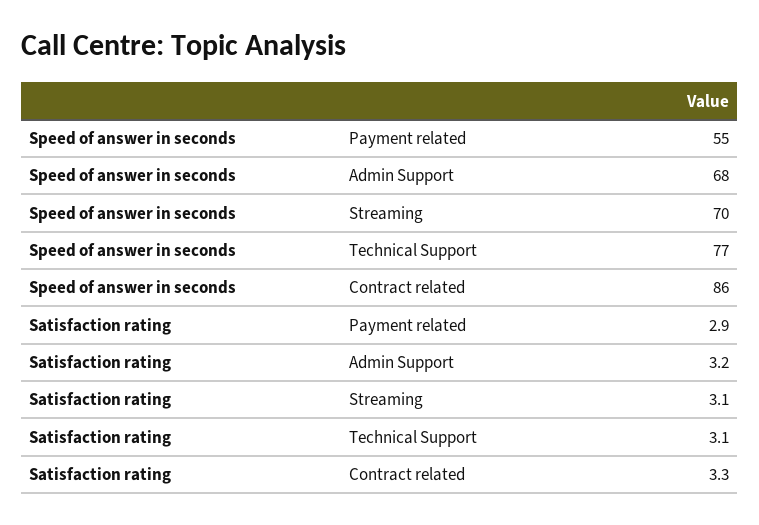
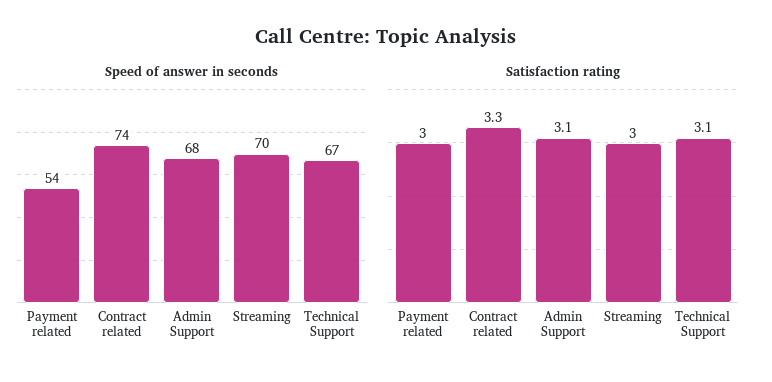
  {
    "Speed of answer in seconds": {
-     "Payment related": 55,
+     "Payment related": 54,
      "Admin Support": 68,
      "Streaming": 70,
-     "Technical Support": 77,
+     "Technical Support": 67,
-     "Contract related": 86
+     "Contract related": 74
    },
    "Satisfaction rating": {
-     "Payment related": 2.9,
+     "Payment related": 3,
-     "Admin Support": 3.2,
+     "Admin Support": 3.1,
-     "Streaming": 3.1,
+     "Streaming": 3,
      "Technical Support": 3.1,
      "Contract related": 3.3
    }
  }

